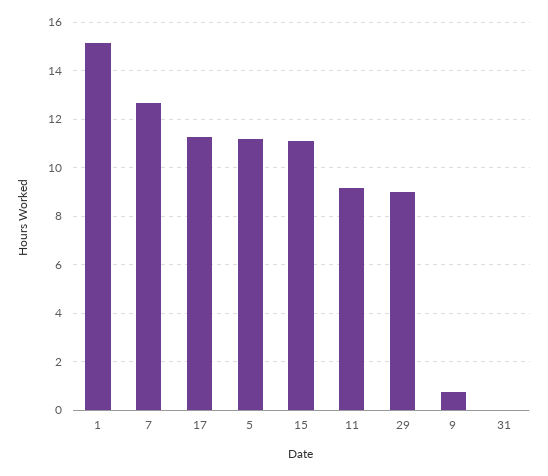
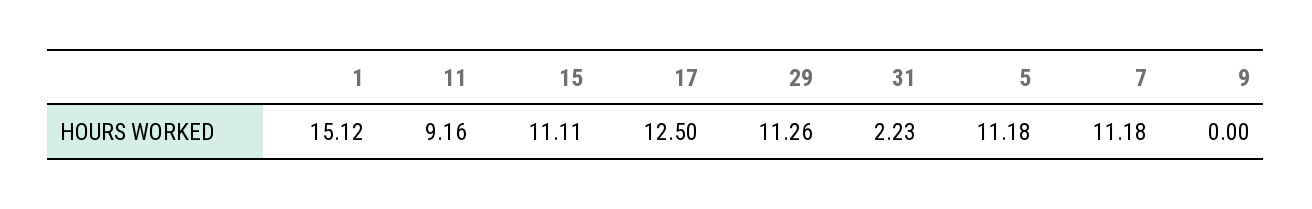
  {
    "1": 15.12,
-   "7": 12.75,
+   "7": 11.18,
-   "17": 11.25,
+   "17": 12.5,
    "5": 11.18,
    "15": 11.11,
    "11": 9.16,
-   "29": 9,
+   "29": 11.26,
-   "9": 0.75,
+   "9": 0,
-   "31": 0
+   "31": 2.23
  }

